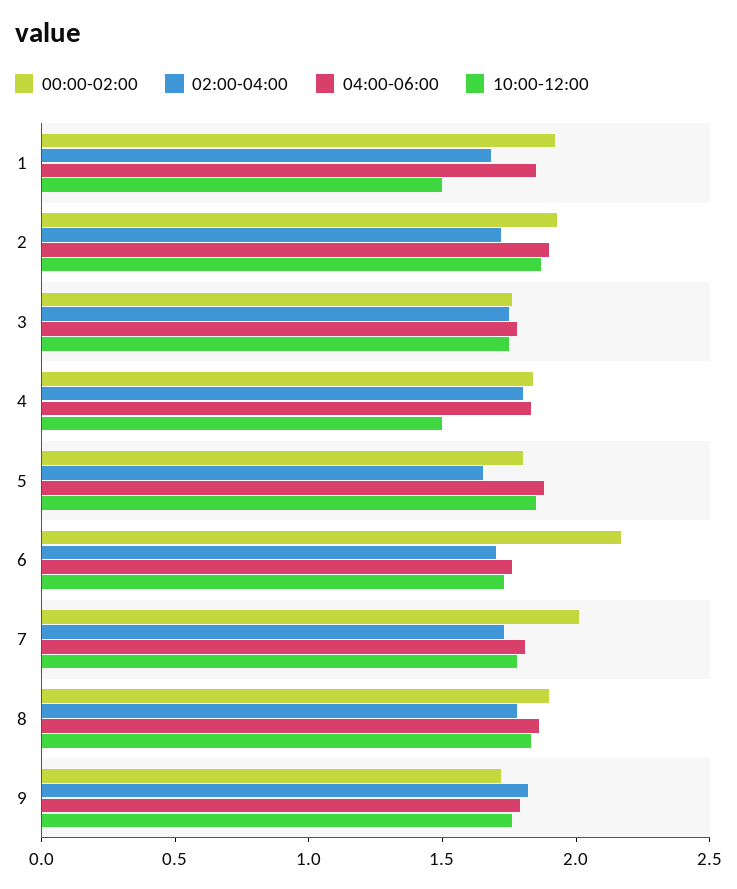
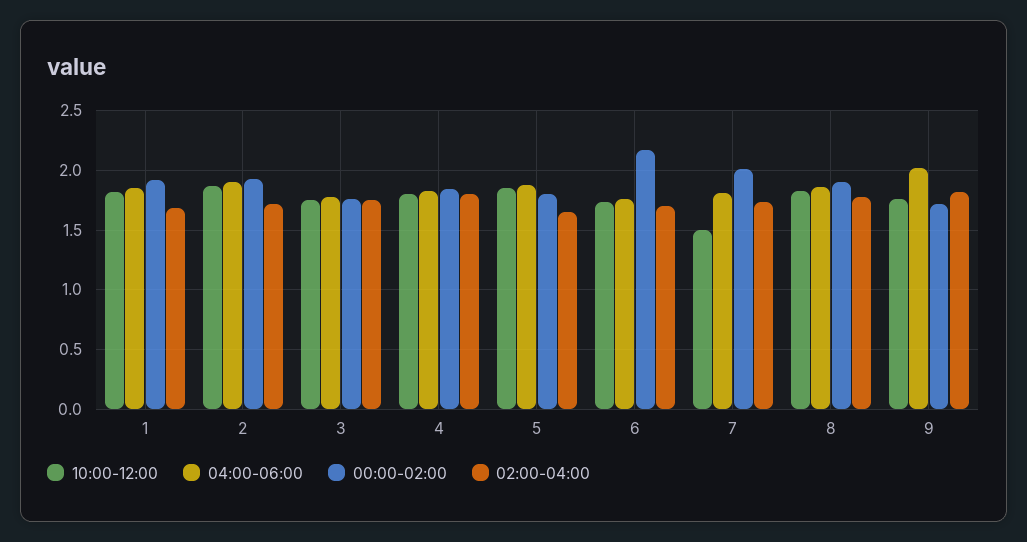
  {
    "00:00-02:00": {
      "1": 1.9,
      "2": 1.9,
      "3": 1.8,
      "4": 1.8,
      "5": 1.8,
      "6": 2.2,
      "7": 2,
      "8": 1.9,
      "9": 1.7
    },
    "02:00-04:00": {
      "1": 1.7,
      "2": 1.7,
      "3": 1.8,
      "4": 1.8,
      "5": 1.7,
      "6": 1.7,
      "7": 1.7,
      "8": 1.8,
      "9": 1.8
    },
    "04:00-06:00": {
      "1": 1.9,
      "2": 1.9,
      "3": 1.8,
      "4": 1.8,
      "5": 1.9,
      "6": 1.8,
      "7": 1.8,
      "8": 1.9,
-     "9": 1.8
+     "9": 2
    },
    "10:00-12:00": {
-     "1": 1.5,
+     "1": 1.8,
      "2": 1.9,
      "3": 1.8,
-     "4": 1.5,
+     "4": 1.8,
      "5": 1.9,
      "6": 1.7,
-     "7": 1.8,
+     "7": 1.5,
      "8": 1.8,
      "9": 1.8
    }
  }

